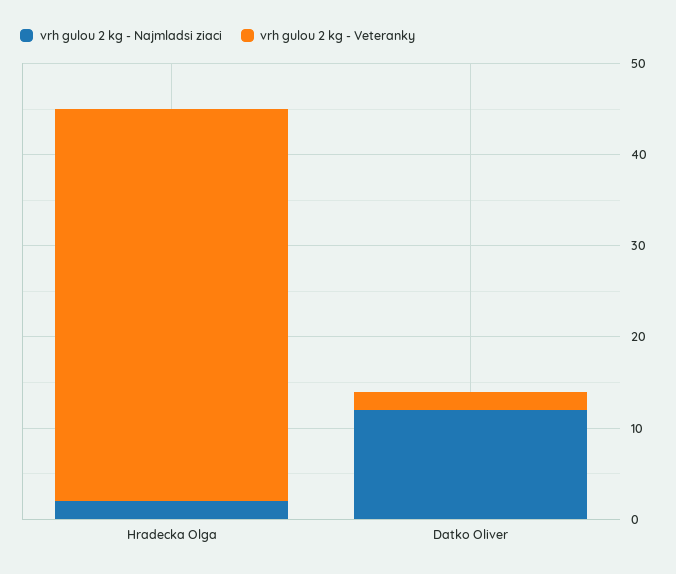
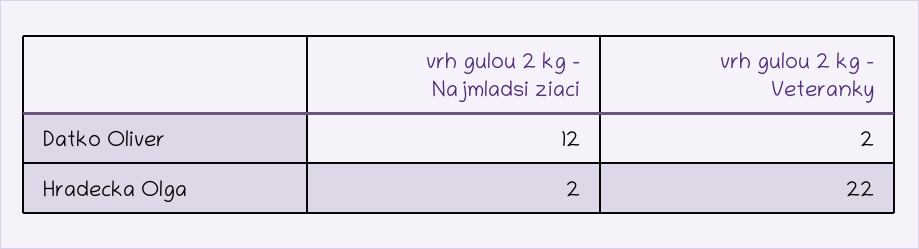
  {
    "vrh gulou 2 kg - Najmladsi ziaci": {
      "Hradecka Olga": 2,
      "Datko Oliver": 12
    },
    "vrh gulou 2 kg - Veteranky": {
-     "Hradecka Olga": 43,
+     "Hradecka Olga": 22,
      "Datko Oliver": 2
    }
  }

